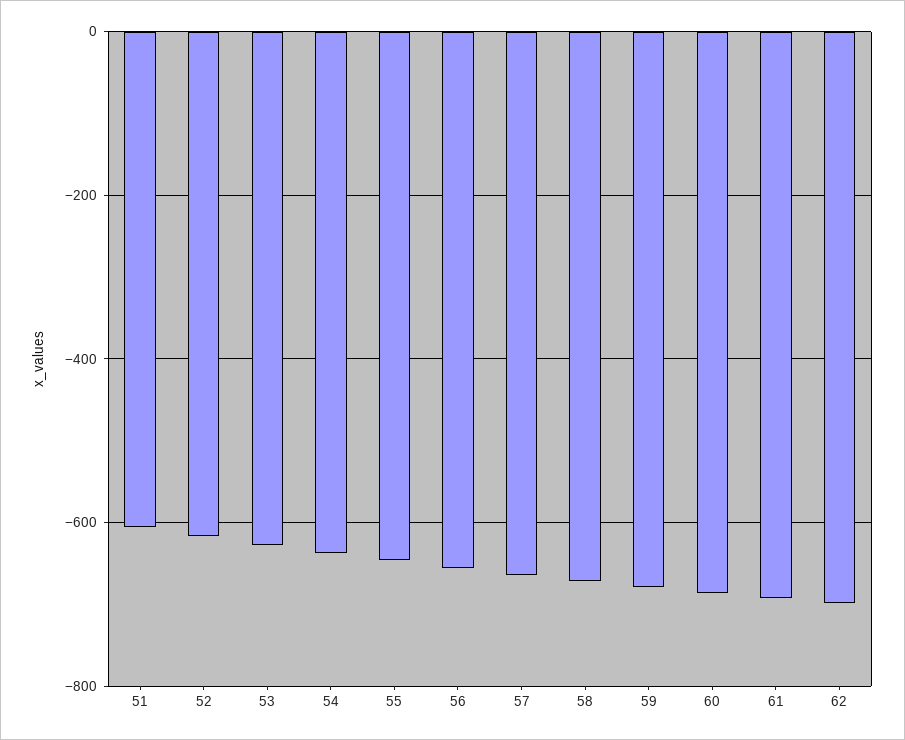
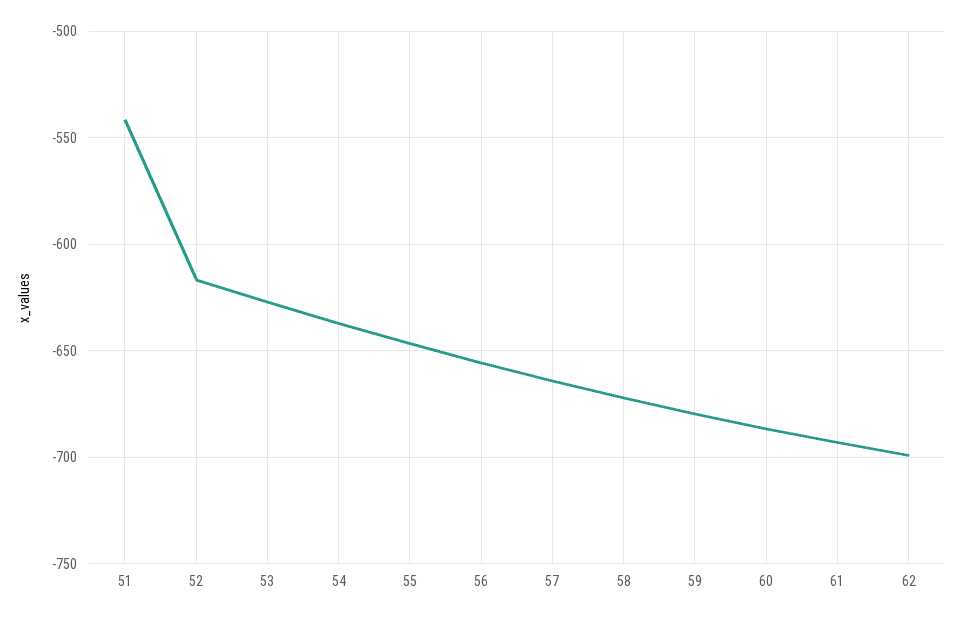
  {
-   "51": -600,
+   "51": -540,
    "52": -615,
    "53": -625,
    "54": -635,
    "55": -645,
    "56": -655,
    "57": -665,
    "58": -670,
    "59": -680,
    "60": -685,
    "61": -695,
    "62": -700
  }

